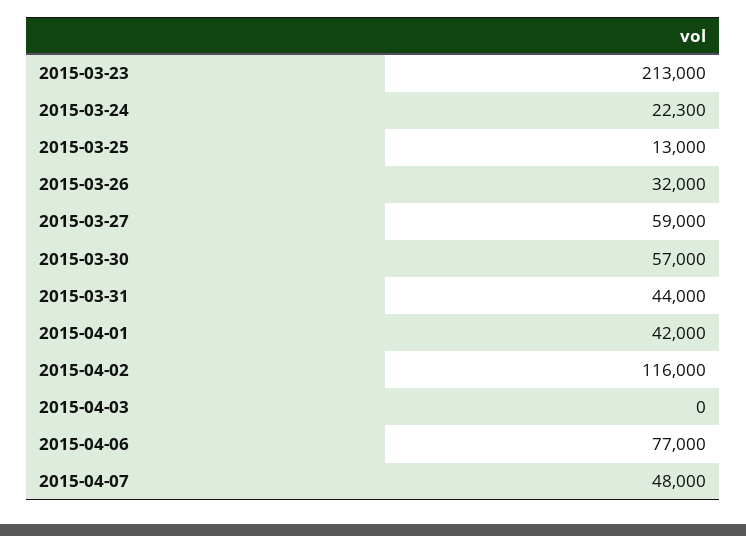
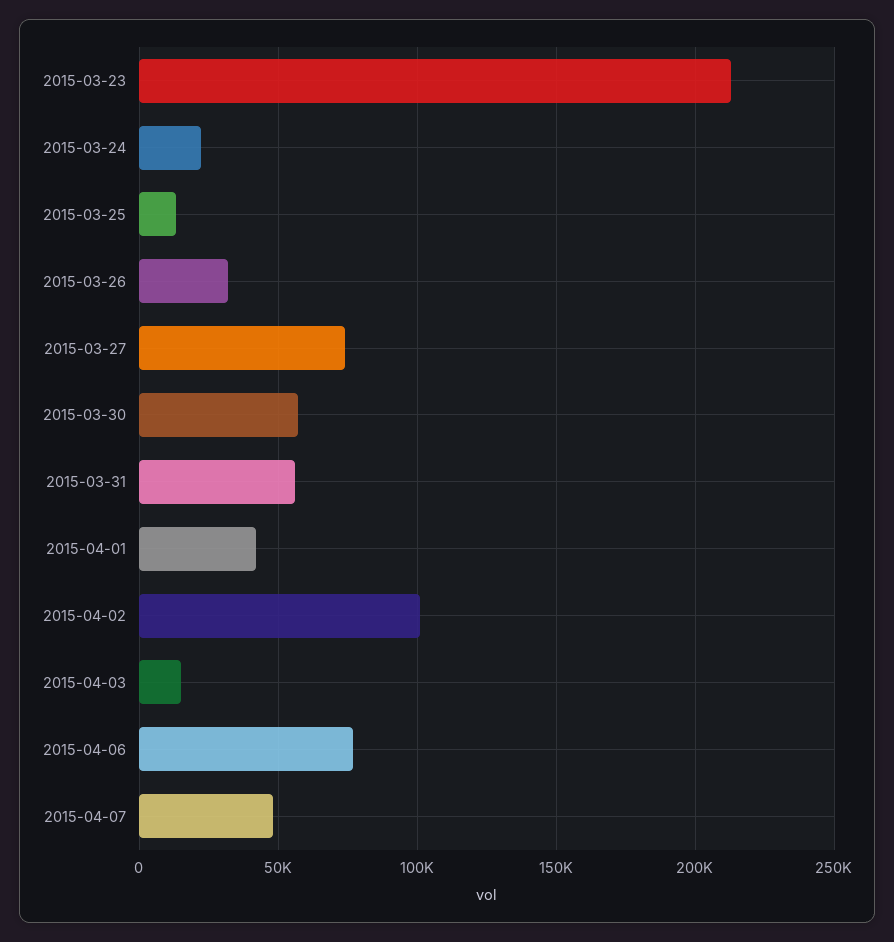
  {
    "2015-03-23": 213000,
    "2015-03-24": 22300,
    "2015-03-25": 13000,
    "2015-03-26": 32000,
-   "2015-03-27": 59000,
+   "2015-03-27": 75000,
    "2015-03-30": 57000,
-   "2015-03-31": 44000,
+   "2015-03-31": 55000,
    "2015-04-01": 42000,
-   "2015-04-02": 116000,
+   "2015-04-02": 100000,
-   "2015-04-03": 0,
+   "2015-04-03": 15000,
    "2015-04-06": 77000,
    "2015-04-07": 48000
  }

